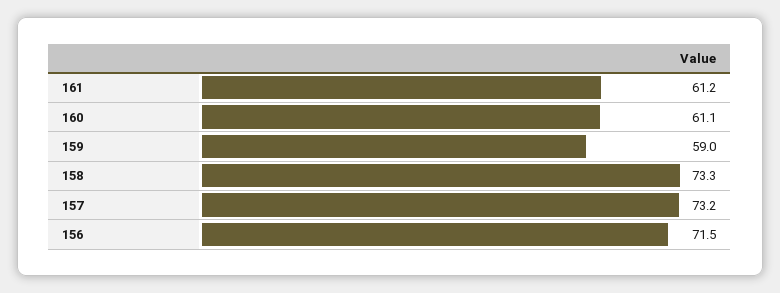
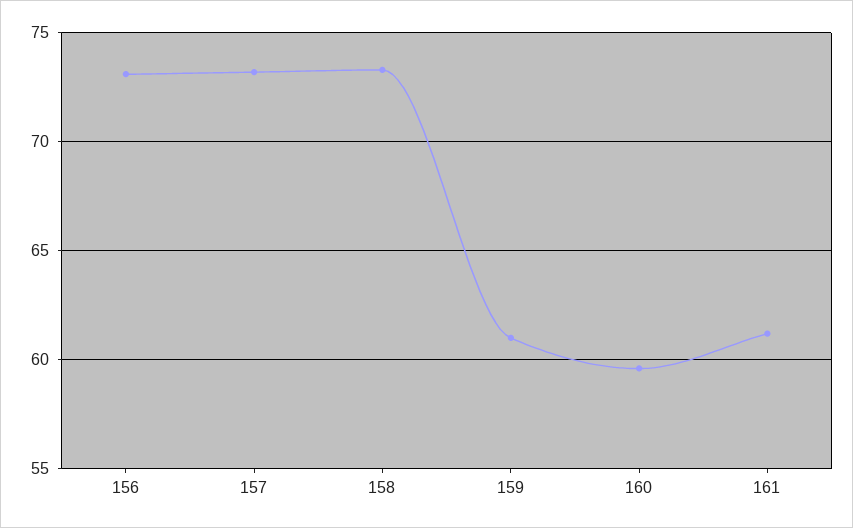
  {
    "161": 61.2,
-   "160": 61.1,
+   "160": 59.5,
-   "159": 59,
+   "159": 61,
    "158": 73.3,
    "157": 73.2,
-   "156": 71.5
+   "156": 73
  }

